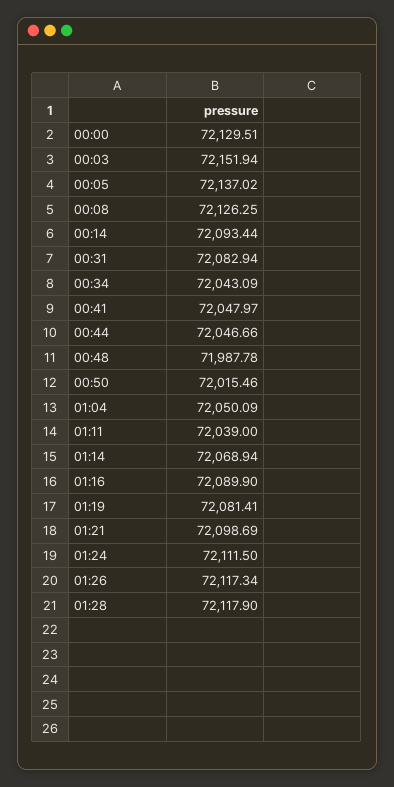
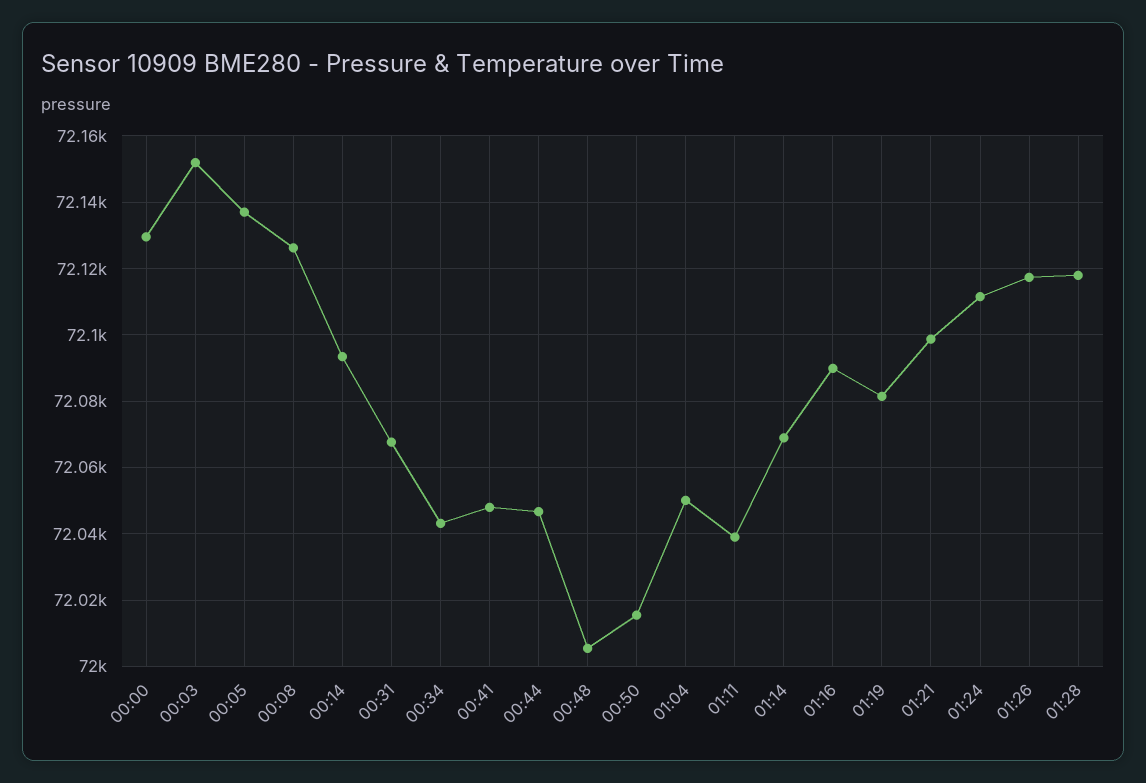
  {
    "00:00": 72129.51,
    "00:03": 72151.94,
    "00:05": 72137.02,
    "00:08": 72126.25,
    "00:14": 72093.44,
-   "00:31": 72082.94,
+   "00:31": 72068,
    "00:34": 72043.09,
    "00:41": 72047.97,
    "00:44": 72046.66,
-   "00:48": 71987.78,
+   "00:48": 72006,
    "00:50": 72015.46,
    "01:04": 72050.09,
    "01:11": 72039,
    "01:14": 72068.94,
    "01:16": 72089.9,
    "01:19": 72081.41,
    "01:21": 72098.69,
    "01:24": 72111.5,
    "01:26": 72117.34,
    "01:28": 72117.9
  }

